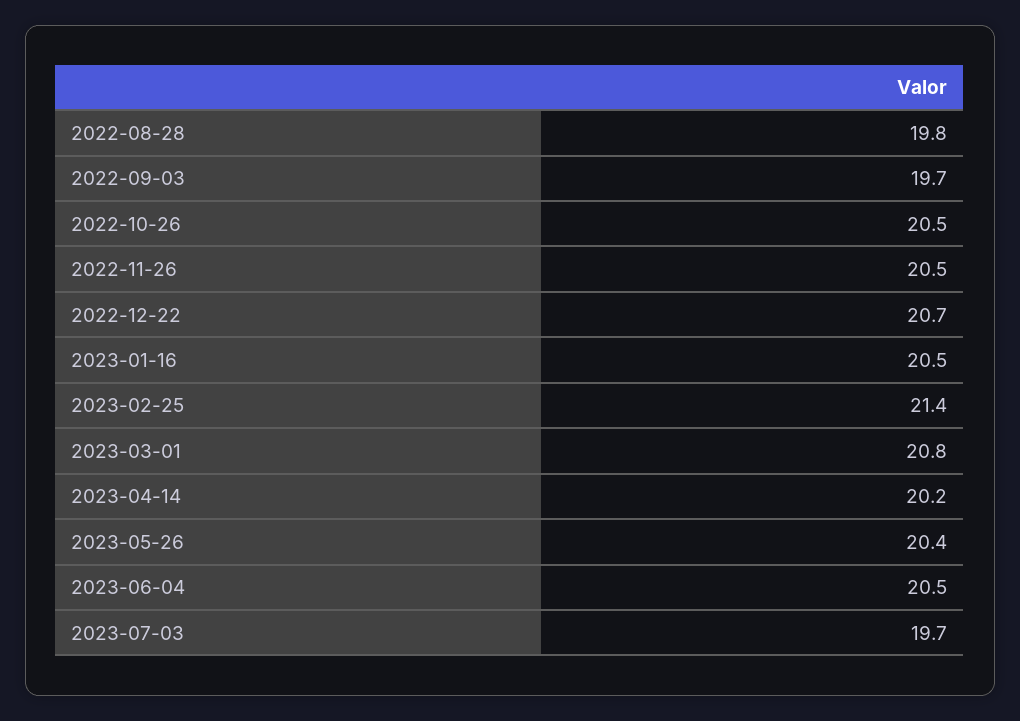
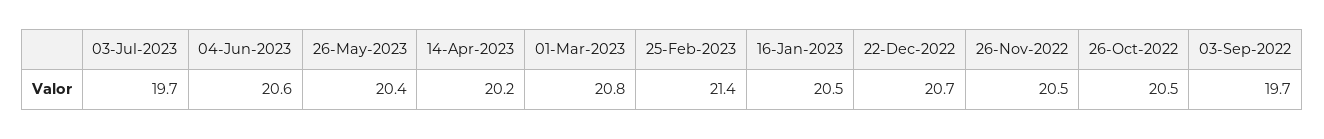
  {
-   "2022-08-28": 19.8,
    "2022-09-03": 19.7,
    "2022-10-26": 20.5,
    "2022-11-26": 20.5,
    "2022-12-22": 20.7,
    "2023-01-16": 20.5,
    "2023-02-25": 21.4,
    "2023-03-01": 20.8,
    "2023-04-14": 20.2,
    "2023-05-26": 20.4,
-   "2023-06-04": 20.5,
+   "2023-06-04": 20.6,
    "2023-07-03": 19.7
  }

